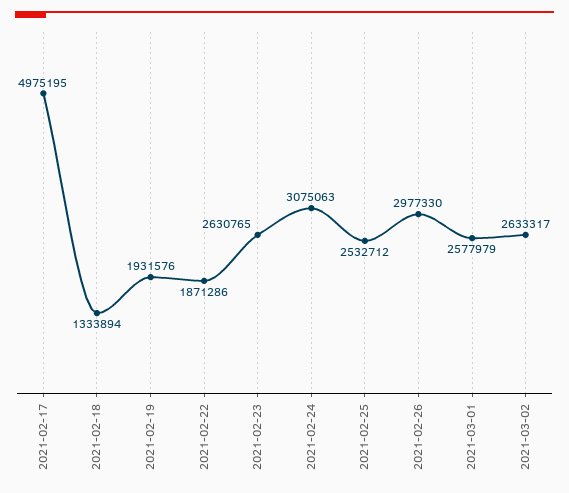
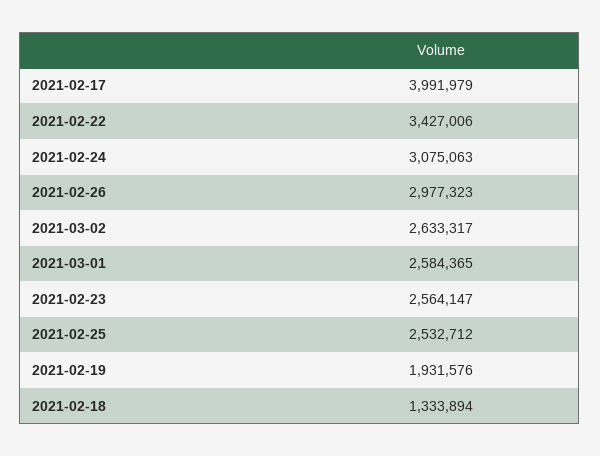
  {
-   "2021-02-17": 4975195,
+   "2021-02-17": 3991979,
    "2021-02-18": 1333894,
    "2021-02-19": 1931576,
-   "2021-02-22": 1871286,
+   "2021-02-22": 3427006,
-   "2021-02-23": 2630765,
+   "2021-02-23": 2564147,
    "2021-02-24": 3075063,
    "2021-02-25": 2532712,
-   "2021-02-26": 2977330,
+   "2021-02-26": 2977323,
-   "2021-03-01": 2577979,
+   "2021-03-01": 2584365,
    "2021-03-02": 2633317
  }

